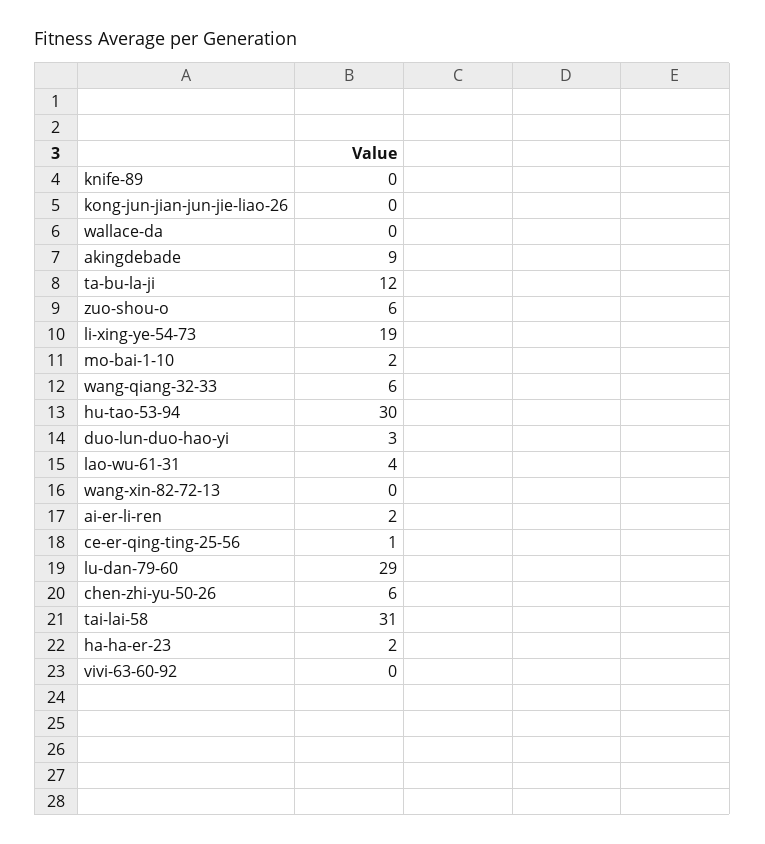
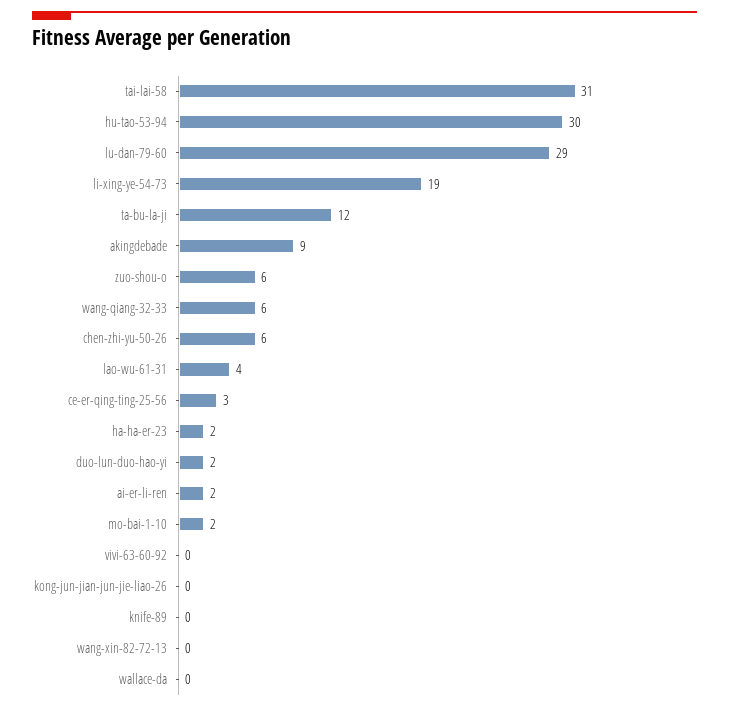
  {
    "knife-89": 0,
    "kong-jun-jian-jun-jie-liao-26": 0,
    "wallace-da": 0,
    "akingdebade": 9,
    "ta-bu-la-ji": 12,
    "zuo-shou-o": 6,
    "li-xing-ye-54-73": 19,
    "mo-bai-1-10": 2,
    "wang-qiang-32-33": 6,
    "hu-tao-53-94": 30,
-   "duo-lun-duo-hao-yi": 3,
+   "duo-lun-duo-hao-yi": 2,
    "lao-wu-61-31": 4,
    "wang-xin-82-72-13": 0,
    "ai-er-li-ren": 2,
-   "ce-er-qing-ting-25-56": 1,
+   "ce-er-qing-ting-25-56": 3,
    "lu-dan-79-60": 29,
    "chen-zhi-yu-50-26": 6,
    "tai-lai-58": 31,
    "ha-ha-er-23": 2,
    "vivi-63-60-92": 0
  }

